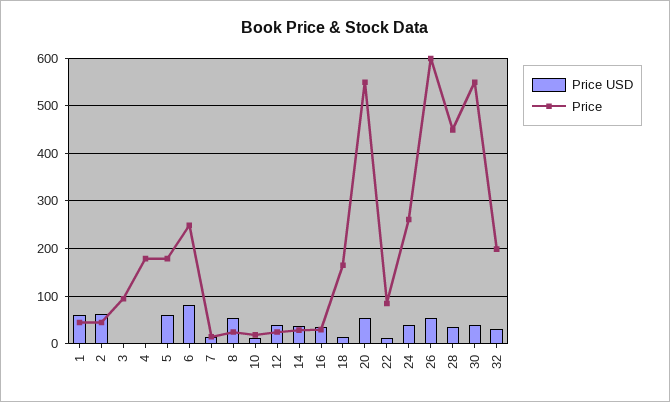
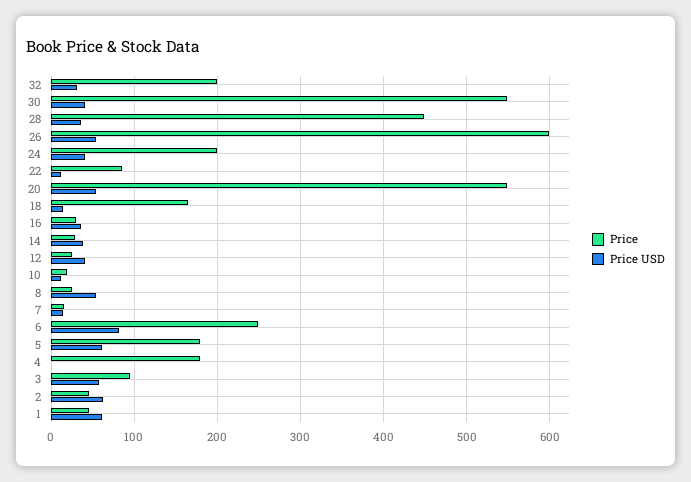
  {
    "Price USD": {
      "1": 60,
      "2": 60,
-     "3": 0,
+     "3": 60,
      "4": 0,
      "5": 60,
      "6": 80,
      "7": 10,
      "8": 50,
      "10": 10,
      "12": 40,
      "14": 40,
      "16": 40,
      "18": 10,
      "20": 50,
      "22": 10,
      "24": 40,
      "26": 50,
      "28": 40,
      "30": 40,
      "32": 30
    },
    "Price": {
      "1": 50,
      "2": 50,
      "3": 100,
      "4": 180,
      "5": 180,
      "6": 250,
      "7": 20,
      "8": 30,
      "10": 20,
      "12": 30,
      "14": 30,
      "16": 30,
      "18": 170,
      "20": 550,
      "22": 90,
-     "24": 260,
+     "24": 200,
      "26": 600,
      "28": 450,
      "30": 550,
      "32": 200
    }
  }

